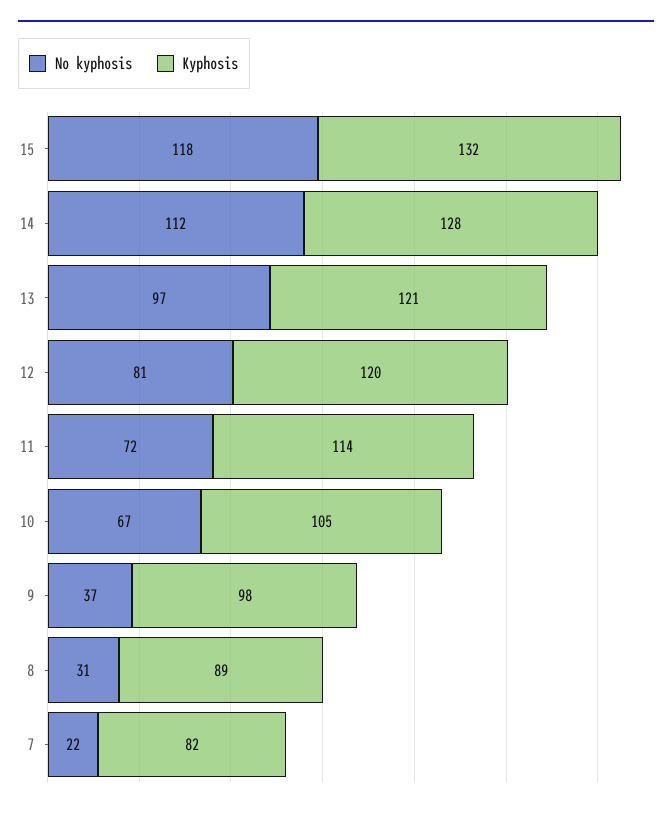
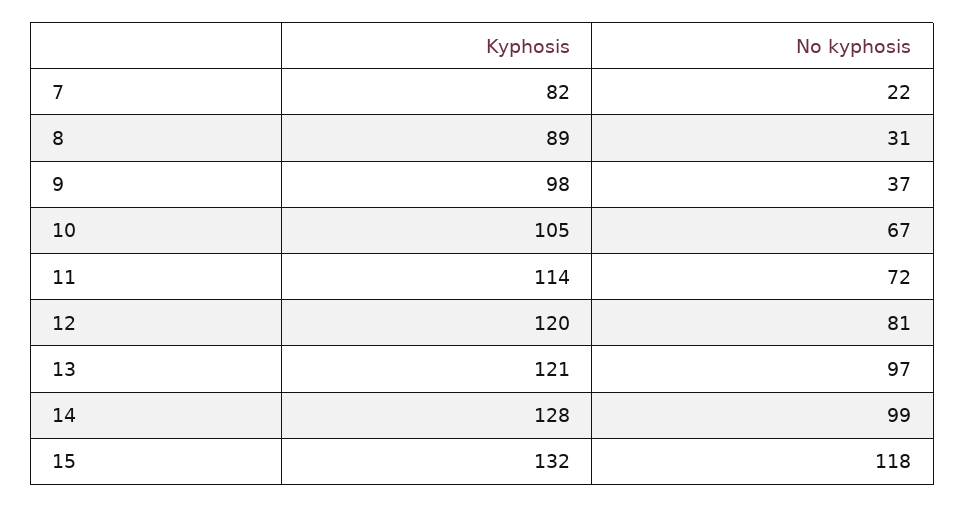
  {
    "No kyphosis": {
      "15": 118,
-     "14": 112,
+     "14": 99,
      "13": 97,
      "12": 81,
      "11": 72,
      "10": 67,
      "9": 37,
      "8": 31,
      "7": 22
    },
    "Kyphosis": {
      "15": 132,
      "14": 128,
      "13": 121,
      "12": 120,
      "11": 114,
      "10": 105,
      "9": 98,
      "8": 89,
      "7": 82
    }
  }

